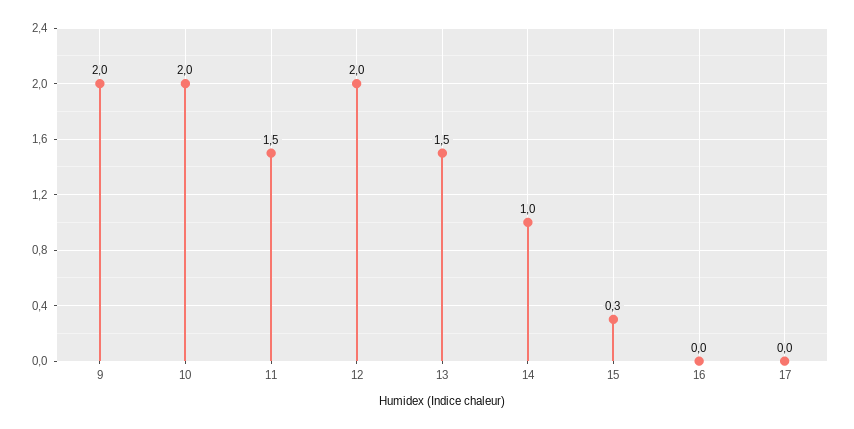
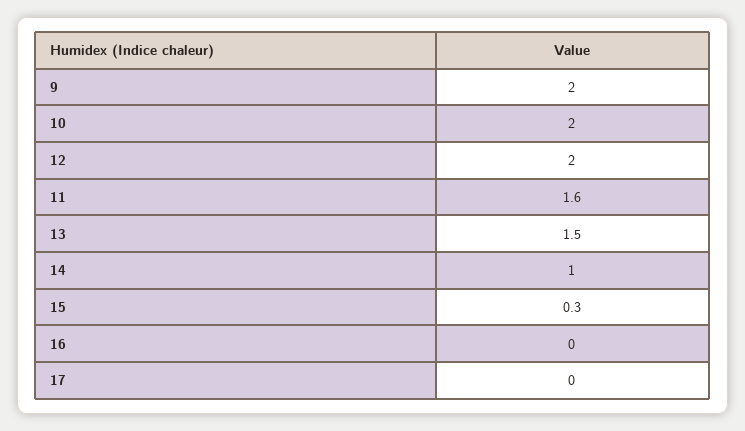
  {
    "9": 2,
    "10": 2,
-   "11": 1.5,
+   "11": 1.6,
    "12": 2,
    "13": 1.5,
    "14": 1,
    "15": 0.3,
    "16": 0,
    "17": 0
  }

